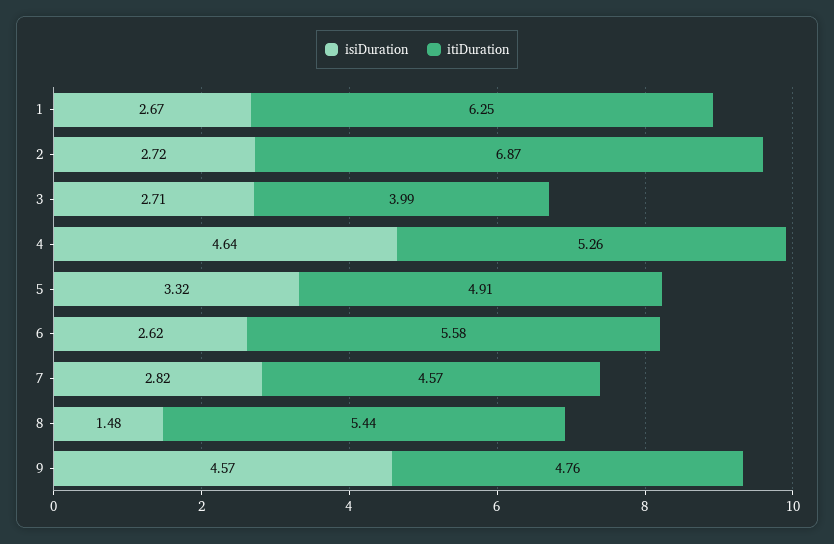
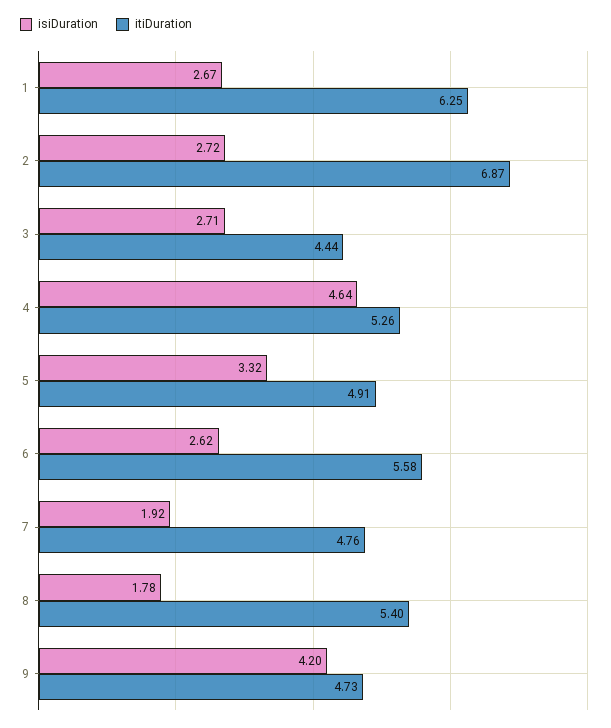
  {
    "isiDuration": {
      "1": 2.67,
      "2": 2.72,
      "3": 2.71,
      "4": 4.64,
      "5": 3.32,
      "6": 2.62,
-     "7": 2.82,
+     "7": 1.92,
-     "8": 1.48,
+     "8": 1.78,
-     "9": 4.57
+     "9": 4.2
    },
    "itiDuration": {
      "1": 6.25,
      "2": 6.87,
-     "3": 3.99,
+     "3": 4.44,
      "4": 5.26,
      "5": 4.91,
      "6": 5.58,
-     "7": 4.57,
+     "7": 4.76,
-     "8": 5.44,
+     "8": 5.4,
-     "9": 4.76
+     "9": 4.73
    }
  }

